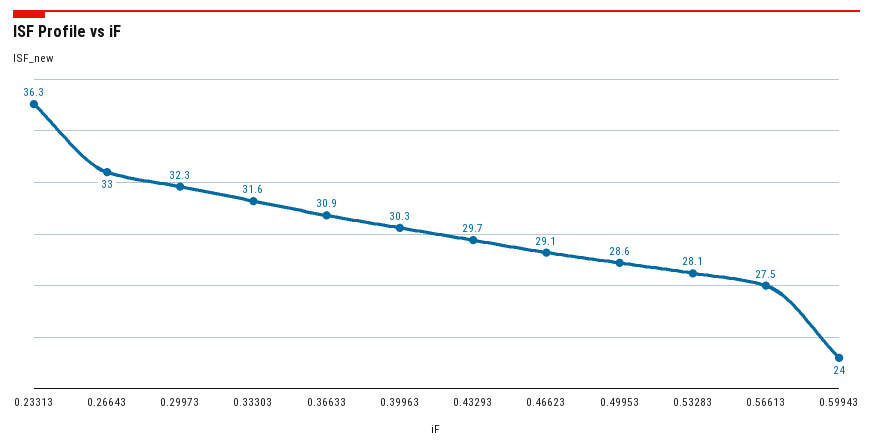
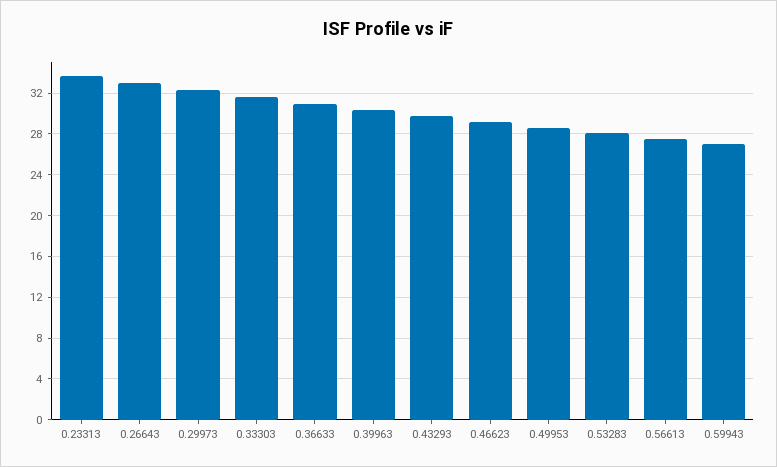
  {
-   "0.23313": 36.3,
+   "0.23313": 34,
    "0.26643": 33,
    "0.29973": 32.3,
    "0.33303": 31.6,
    "0.36633": 30.9,
    "0.39963": 30.3,
    "0.43293": 29.7,
    "0.46623": 29.1,
    "0.49953": 28.6,
    "0.53283": 28.1,
    "0.56613": 27.5,
-   "0.59943": 24
+   "0.59943": 27
  }

